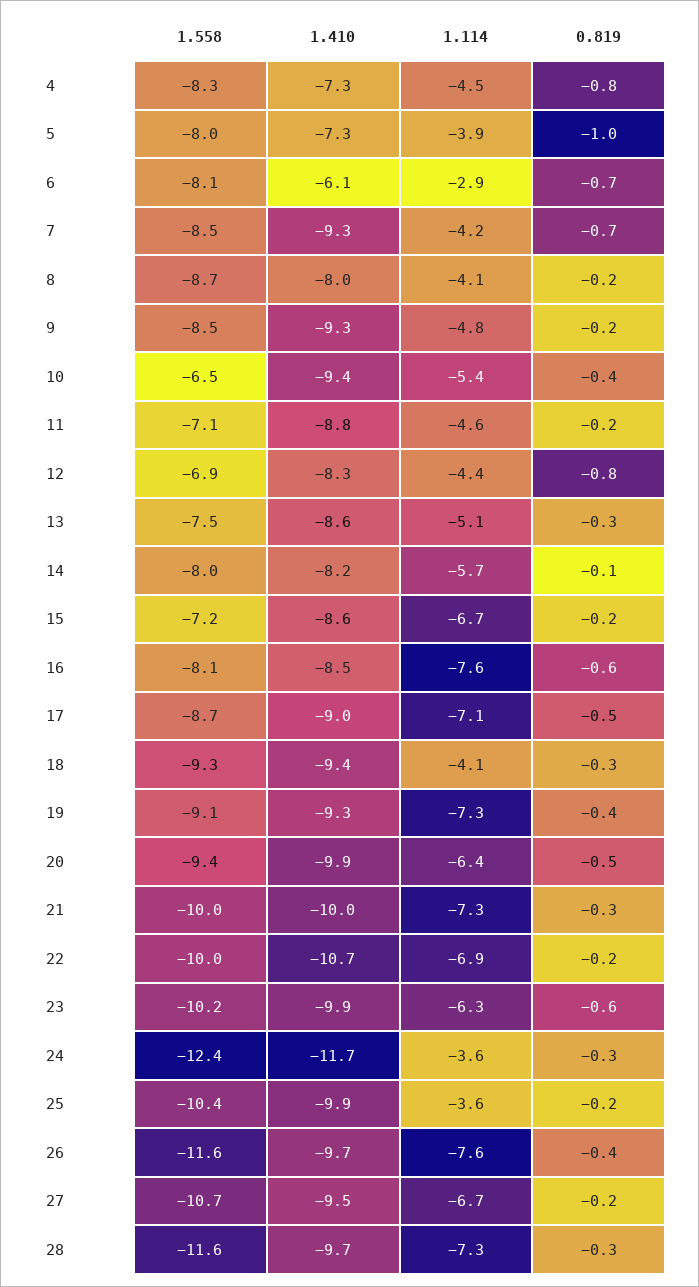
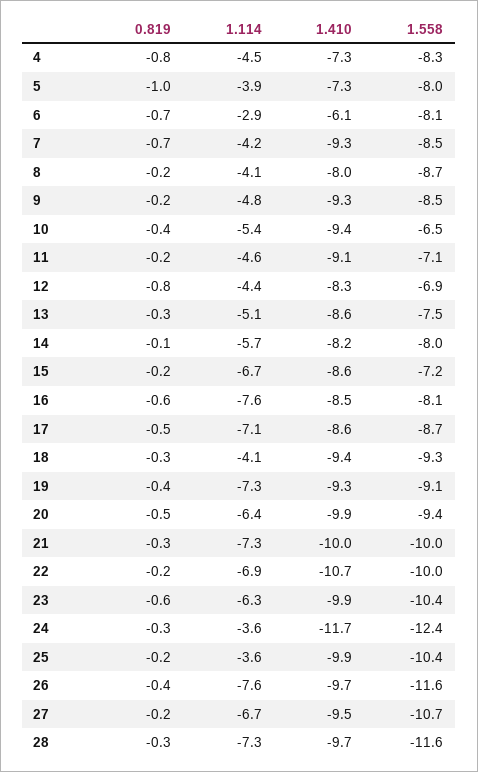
  {
    "1.558": {
      "4": -8.3,
      "5": -8,
      "6": -8.1,
      "7": -8.5,
      "8": -8.7,
      "9": -8.5,
      "10": -6.5,
      "11": -7.1,
      "12": -6.9,
      "13": -7.5,
      "14": -8,
      "15": -7.2,
      "16": -8.1,
      "17": -8.7,
      "18": -9.3,
      "19": -9.1,
      "20": -9.4,
      "21": -10,
      "22": -10,
-     "23": -10.2,
+     "23": -10.4,
      "24": -12.4,
      "25": -10.4,
      "26": -11.6,
      "27": -10.7,
      "28": -11.6
    },
    "1.410": {
      "4": -7.3,
      "5": -7.3,
      "6": -6.1,
      "7": -9.3,
      "8": -8,
      "9": -9.3,
      "10": -9.4,
-     "11": -8.8,
+     "11": -9.1,
      "12": -8.3,
      "13": -8.6,
      "14": -8.2,
      "15": -8.6,
      "16": -8.5,
-     "17": -9,
+     "17": -8.6,
      "18": -9.4,
      "19": -9.3,
      "20": -9.9,
      "21": -10,
      "22": -10.7,
      "23": -9.9,
      "24": -11.7,
      "25": -9.9,
      "26": -9.7,
      "27": -9.5,
      "28": -9.7
    },
    "1.114": {
      "4": -4.5,
      "5": -3.9,
      "6": -2.9,
      "7": -4.2,
      "8": -4.1,
      "9": -4.8,
      "10": -5.4,
      "11": -4.6,
      "12": -4.4,
      "13": -5.1,
      "14": -5.7,
      "15": -6.7,
      "16": -7.6,
      "17": -7.1,
      "18": -4.1,
      "19": -7.3,
      "20": -6.4,
      "21": -7.3,
      "22": -6.9,
      "23": -6.3,
      "24": -3.6,
      "25": -3.6,
      "26": -7.6,
      "27": -6.7,
      "28": -7.3
    },
    "0.819": {
      "4": -0.8,
      "5": -1,
      "6": -0.7,
      "7": -0.7,
      "8": -0.2,
      "9": -0.2,
      "10": -0.4,
      "11": -0.2,
      "12": -0.8,
      "13": -0.3,
      "14": -0.1,
      "15": -0.2,
      "16": -0.6,
      "17": -0.5,
      "18": -0.3,
      "19": -0.4,
      "20": -0.5,
      "21": -0.3,
      "22": -0.2,
      "23": -0.6,
      "24": -0.3,
      "25": -0.2,
      "26": -0.4,
      "27": -0.2,
      "28": -0.3
    }
  }

